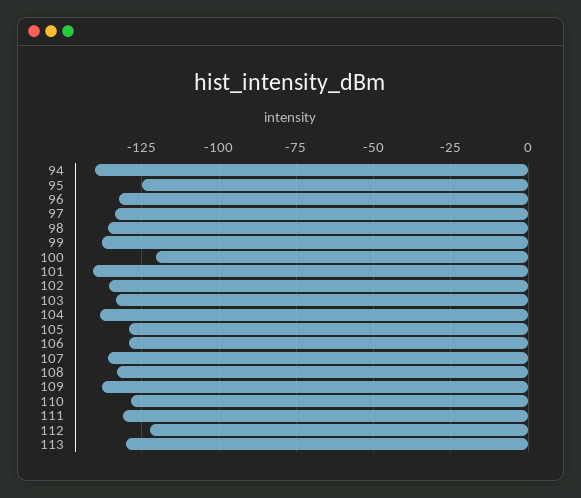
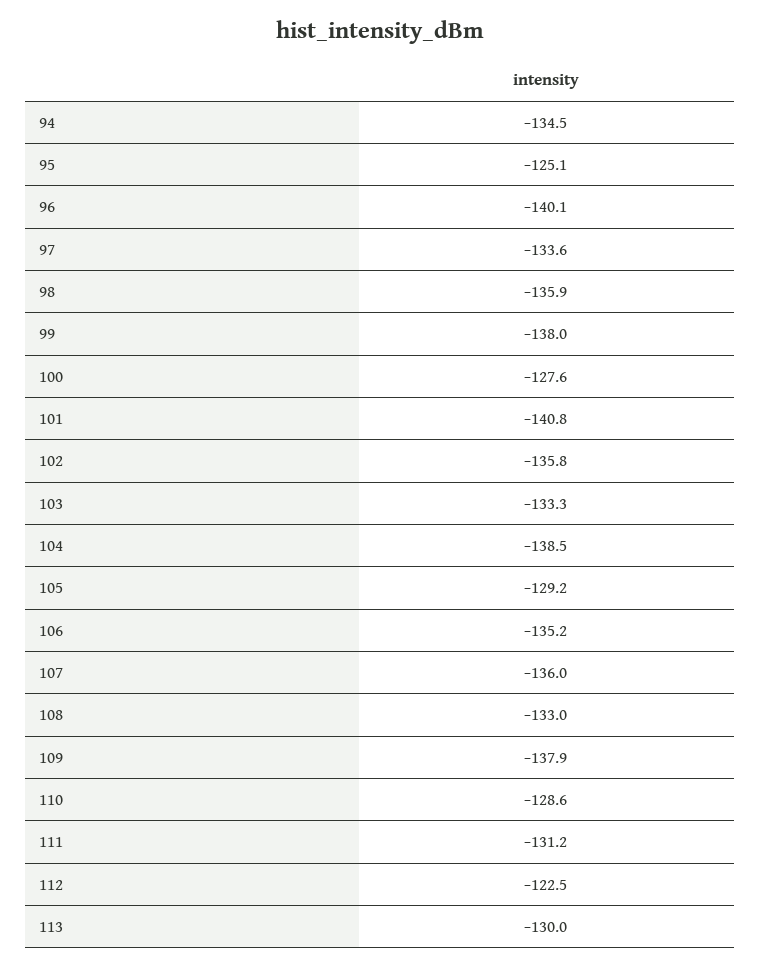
  {
-   "94": -140,
+   "94": -134.5,
    "95": -125.1,
-   "96": -132.5,
+   "96": -140.1,
    "97": -133.6,
    "98": -135.9,
    "99": -138,
-   "100": -120,
+   "100": -127.6,
    "101": -140.8,
    "102": -135.8,
    "103": -133.3,
    "104": -138.5,
    "105": -129.2,
-   "106": -130,
+   "106": -135.2,
    "107": -136,
    "108": -133,
    "109": -137.9,
    "110": -128.6,
    "111": -131.2,
    "112": -122.5,
    "113": -130
  }

